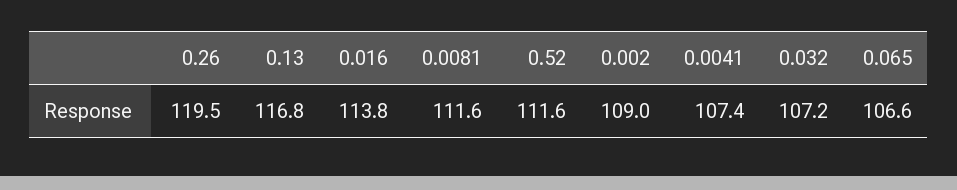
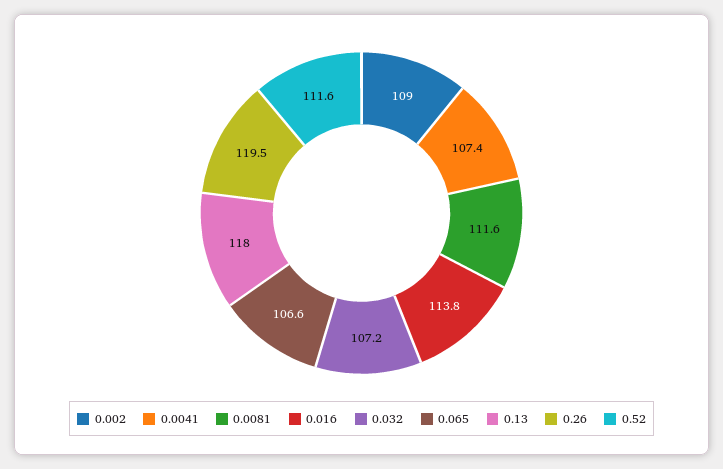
  {
    "0.26": 119.5,
-   "0.13": 116.8,
+   "0.13": 118,
    "0.016": 113.8,
    "0.0081": 111.6,
    "0.52": 111.6,
    "0.002": 109,
    "0.0041": 107.4,
    "0.032": 107.2,
    "0.065": 106.6
  }

